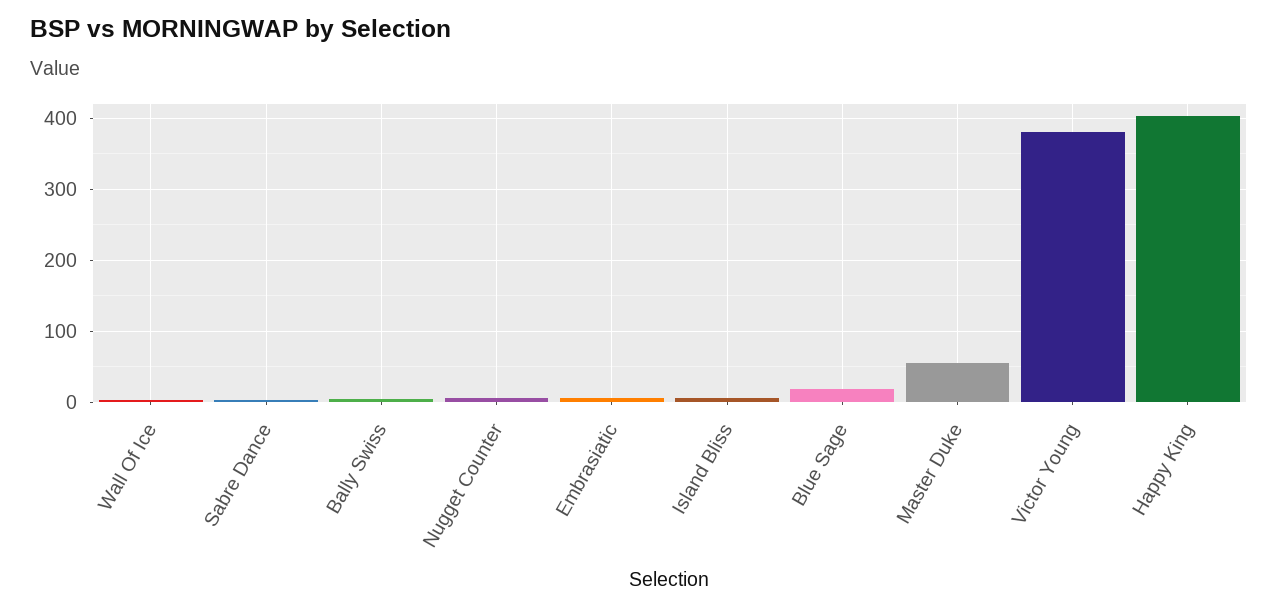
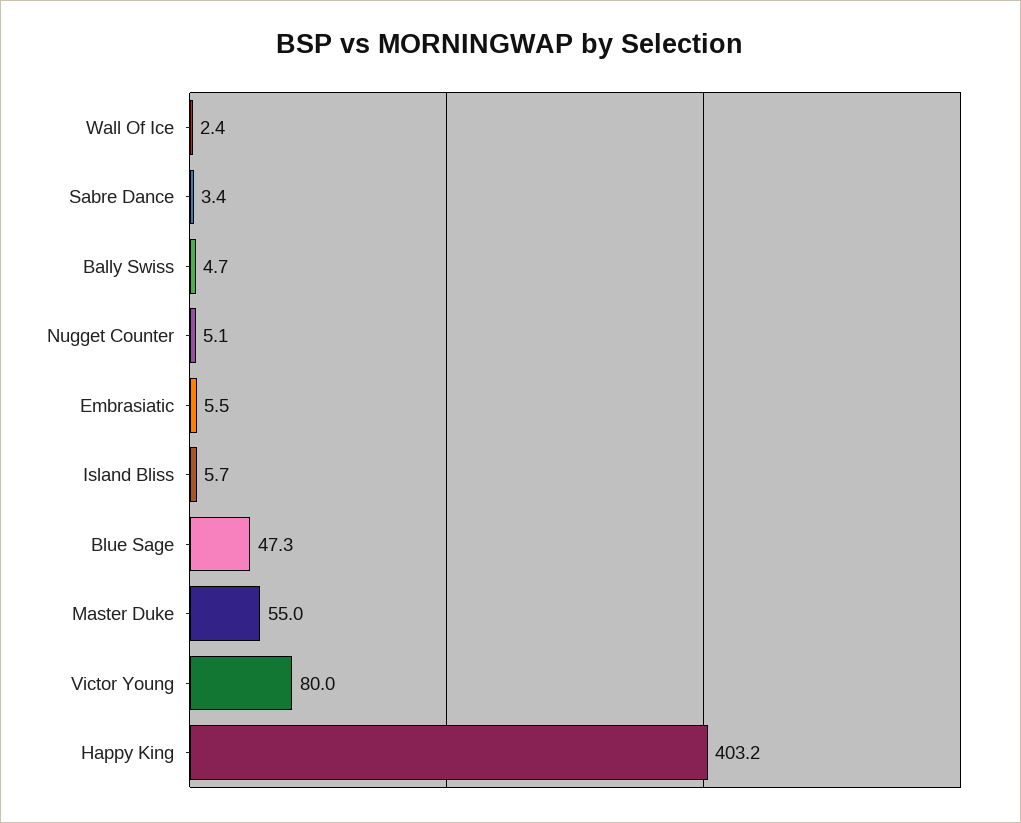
  {
    "Wall Of Ice": 2.4,
    "Sabre Dance": 3.4,
    "Bally Swiss": 4.7,
    "Nugget Counter": 5.1,
    "Embrasiatic": 5.5,
    "Island Bliss": 5.7,
-   "Blue Sage": 20,
+   "Blue Sage": 47.3,
    "Master Duke": 55,
-   "Victor Young": 380,
+   "Victor Young": 80,
    "Happy King": 403.2
  }

